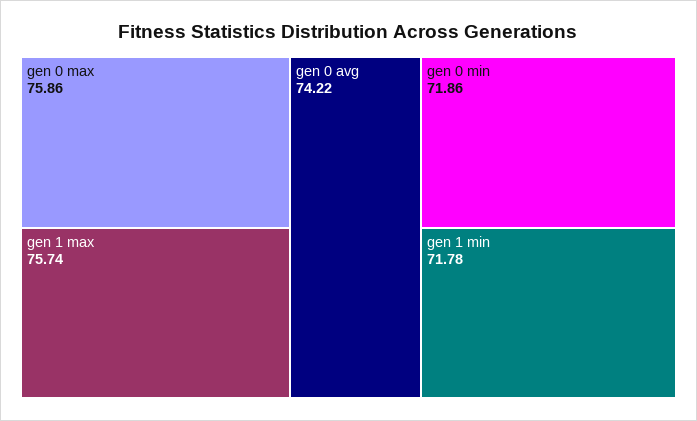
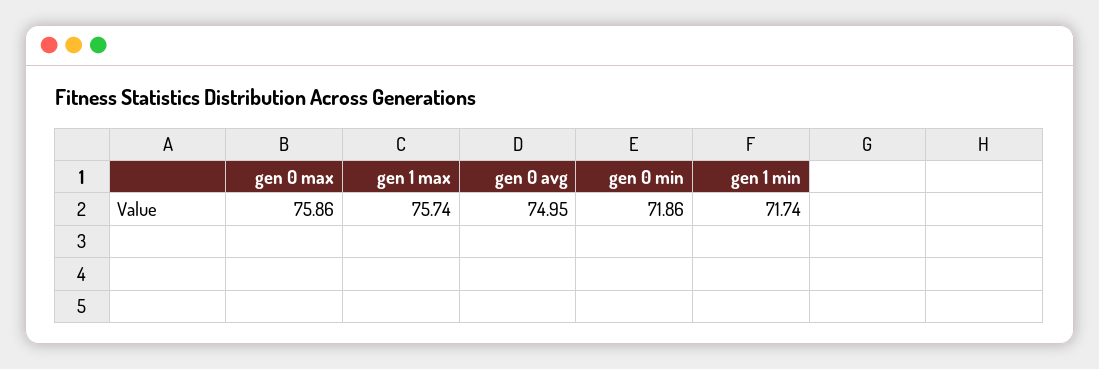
  {
    "gen 0 max": 75.86,
    "gen 1 max": 75.74,
-   "gen 0 avg": 74.22,
+   "gen 0 avg": 74.95,
    "gen 0 min": 71.86,
-   "gen 1 min": 71.78
+   "gen 1 min": 71.74
  }

